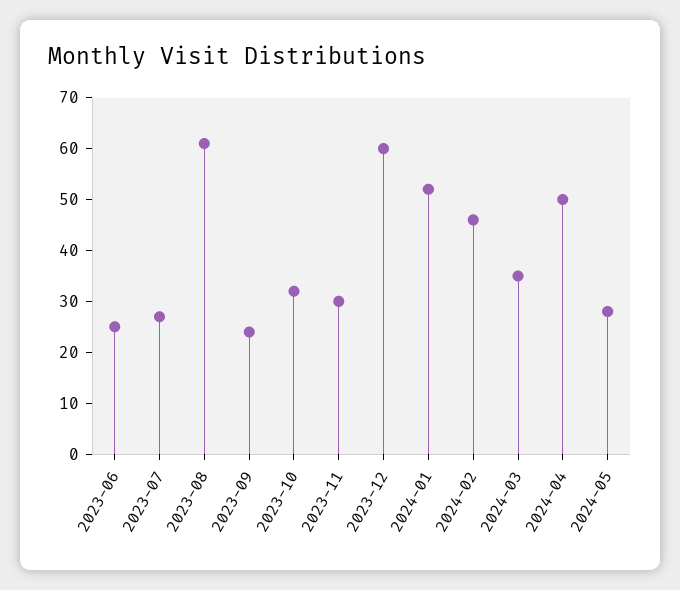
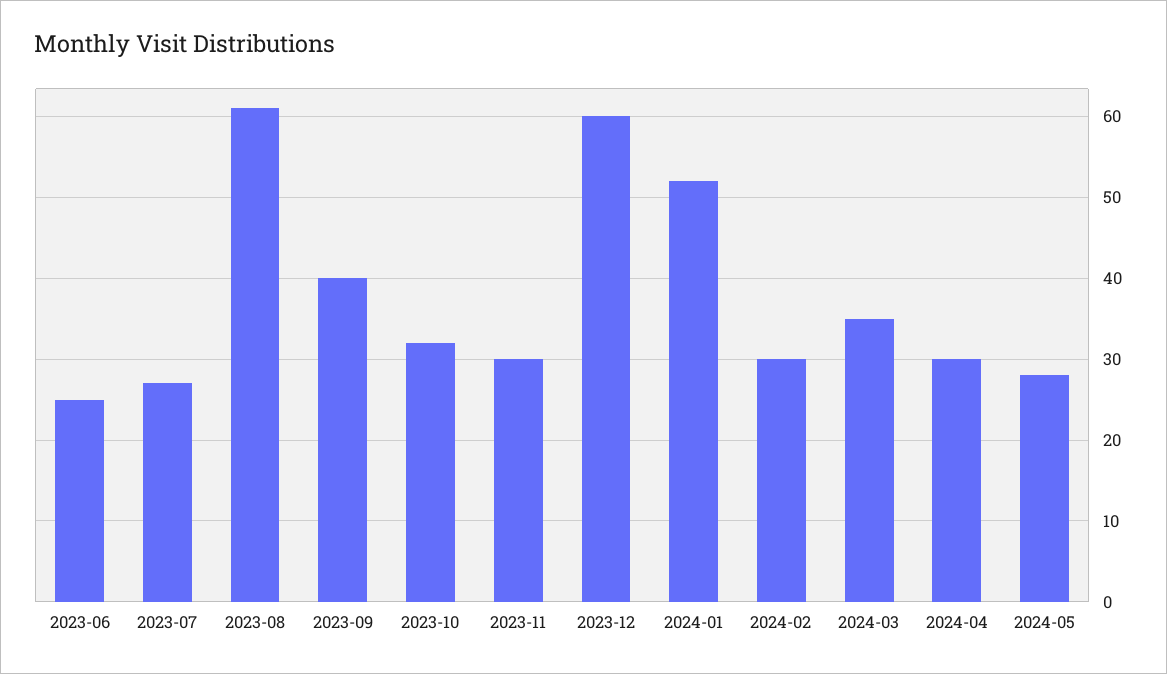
  {
    "2023-06": 25,
    "2023-07": 27,
    "2023-08": 61,
-   "2023-09": 25,
+   "2023-09": 40,
    "2023-10": 32,
    "2023-11": 30,
    "2023-12": 60,
    "2024-01": 52,
-   "2024-02": 45,
+   "2024-02": 30,
    "2024-03": 35,
-   "2024-04": 50,
+   "2024-04": 30,
    "2024-05": 28
  }

